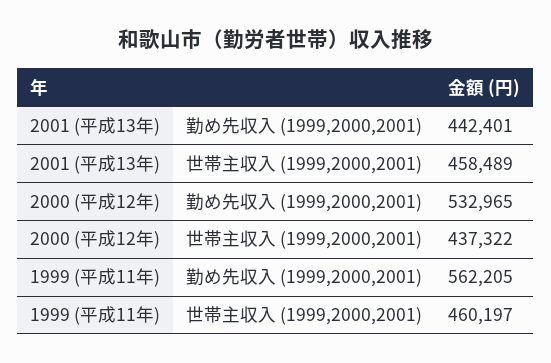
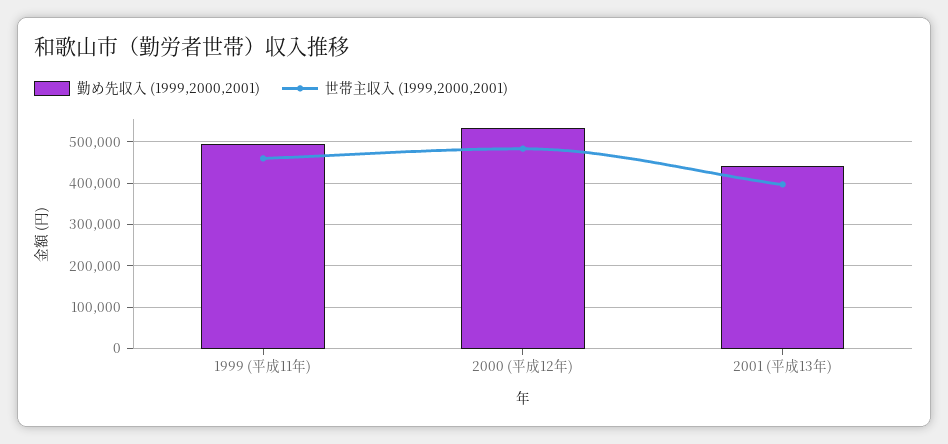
  {
    "勤め先収入 (1999,2000,2001)": {
      "2001 (平成13年)": 442401,
      "2000 (平成12年)": 532965,
-     "1999 (平成11年)": 562205
+     "1999 (平成11年)": 500000
    },
    "世帯主収入 (1999,2000,2001)": {
-     "2001 (平成13年)": 458489,
+     "2001 (平成13年)": 400000,
-     "2000 (平成12年)": 437322,
+     "2000 (平成12年)": 480000,
      "1999 (平成11年)": 460197
    }
  }

